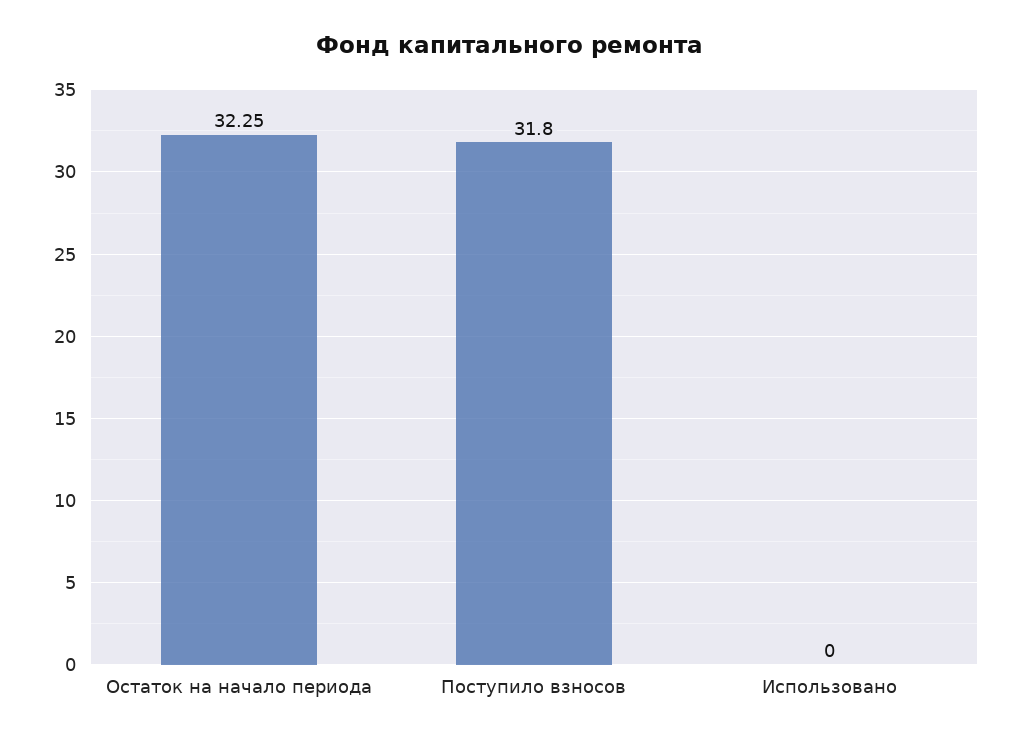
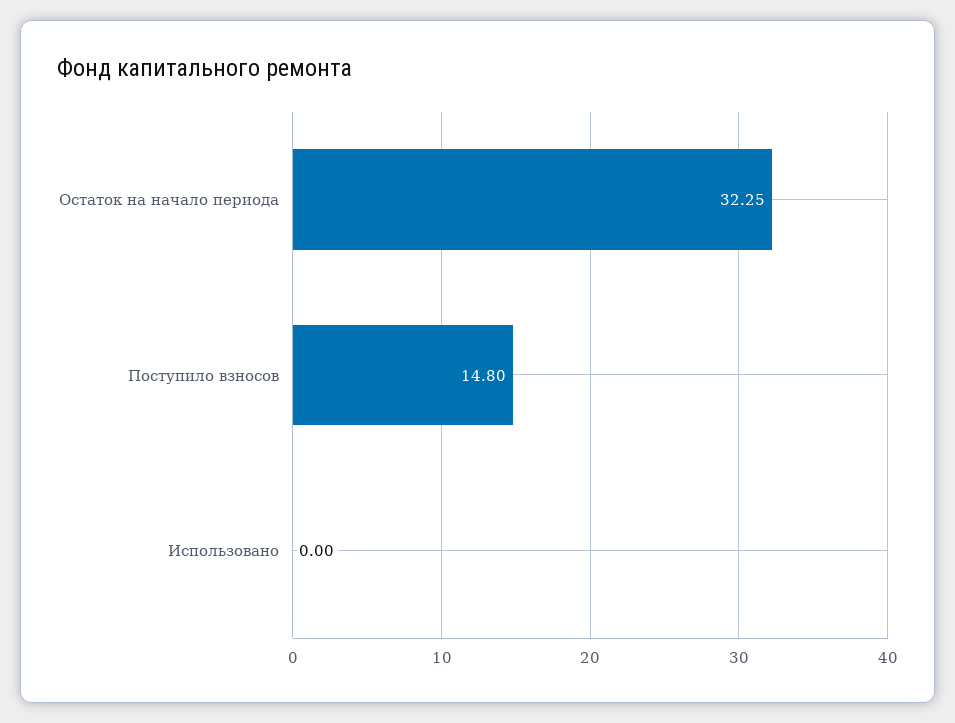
  {
    "Остаток на начало периода": 32.25,
-   "Поступило взносов": 31.8,
+   "Поступило взносов": 14.8,
    "Использовано": 0
  }

